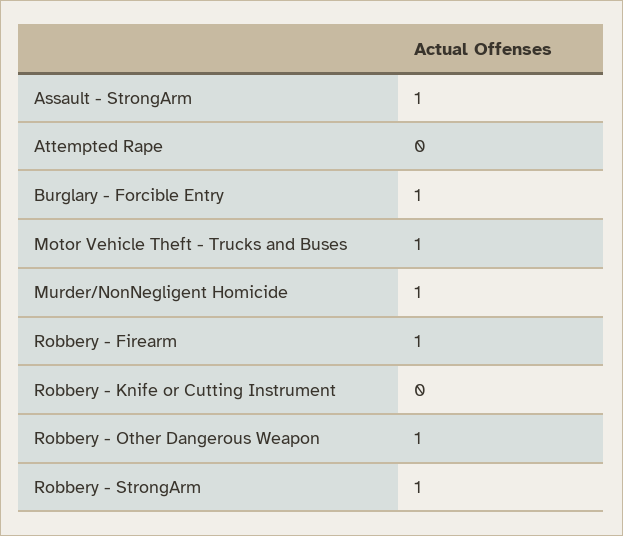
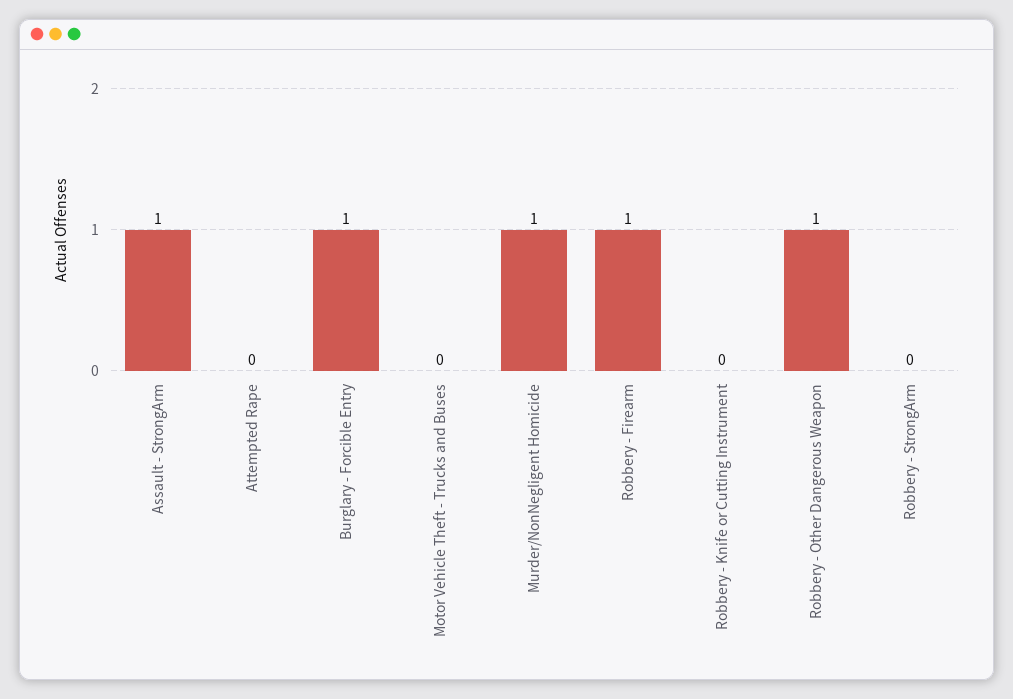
  {
    "Assault - StrongArm": 1,
    "Attempted Rape": 0,
    "Burglary - Forcible Entry": 1,
-   "Motor Vehicle Theft - Trucks and Buses": 1,
+   "Motor Vehicle Theft - Trucks and Buses": 0,
    "Murder/NonNegligent Homicide": 1,
    "Robbery - Firearm": 1,
    "Robbery - Knife or Cutting Instrument": 0,
    "Robbery - Other Dangerous Weapon": 1,
-   "Robbery - StrongArm": 1
+   "Robbery - StrongArm": 0
  }

